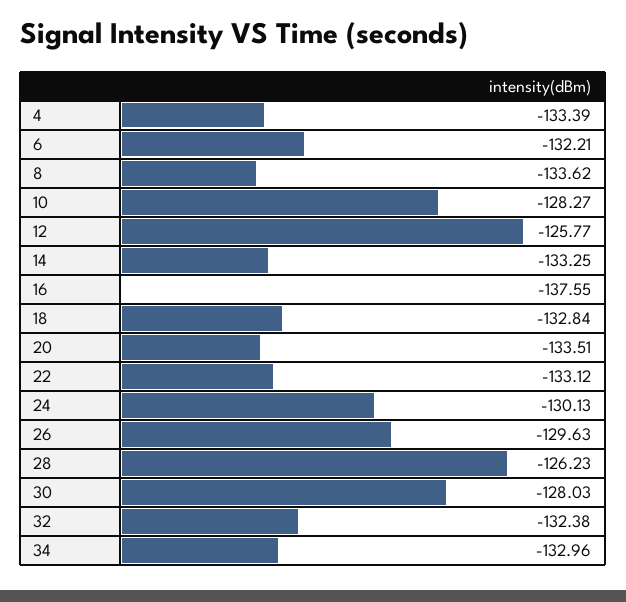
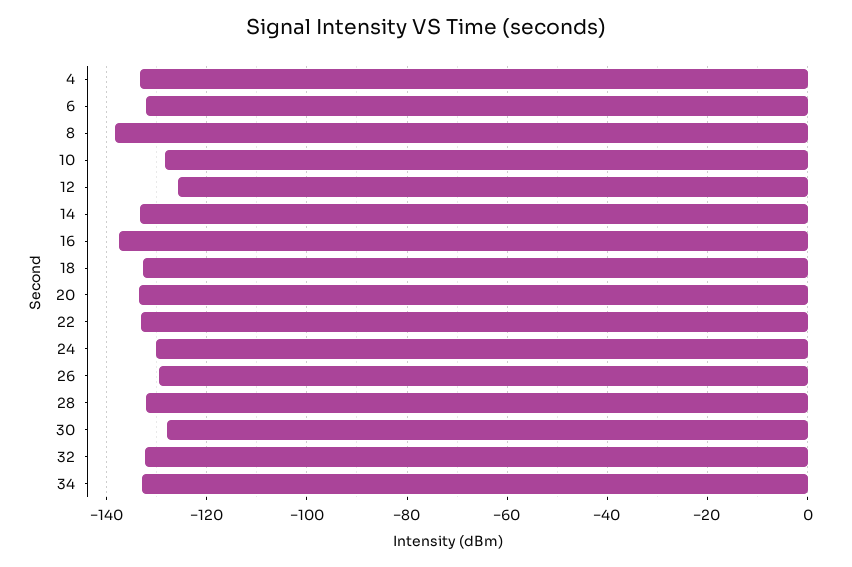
  {
    "4": -133.39,
    "6": -132.21,
-   "8": -133.62,
+   "8": -138,
    "10": -128.27,
    "12": -125.77,
    "14": -133.25,
    "16": -137.55,
    "18": -132.84,
    "20": -133.51,
    "22": -133.12,
    "24": -130.13,
    "26": -129.63,
-   "28": -126.23,
+   "28": -132,
    "30": -128.03,
    "32": -132.38,
    "34": -132.96
  }

